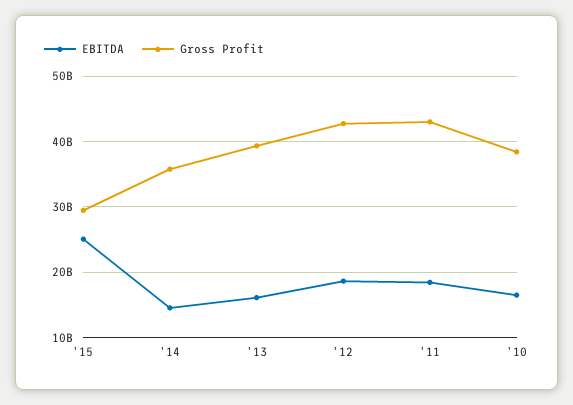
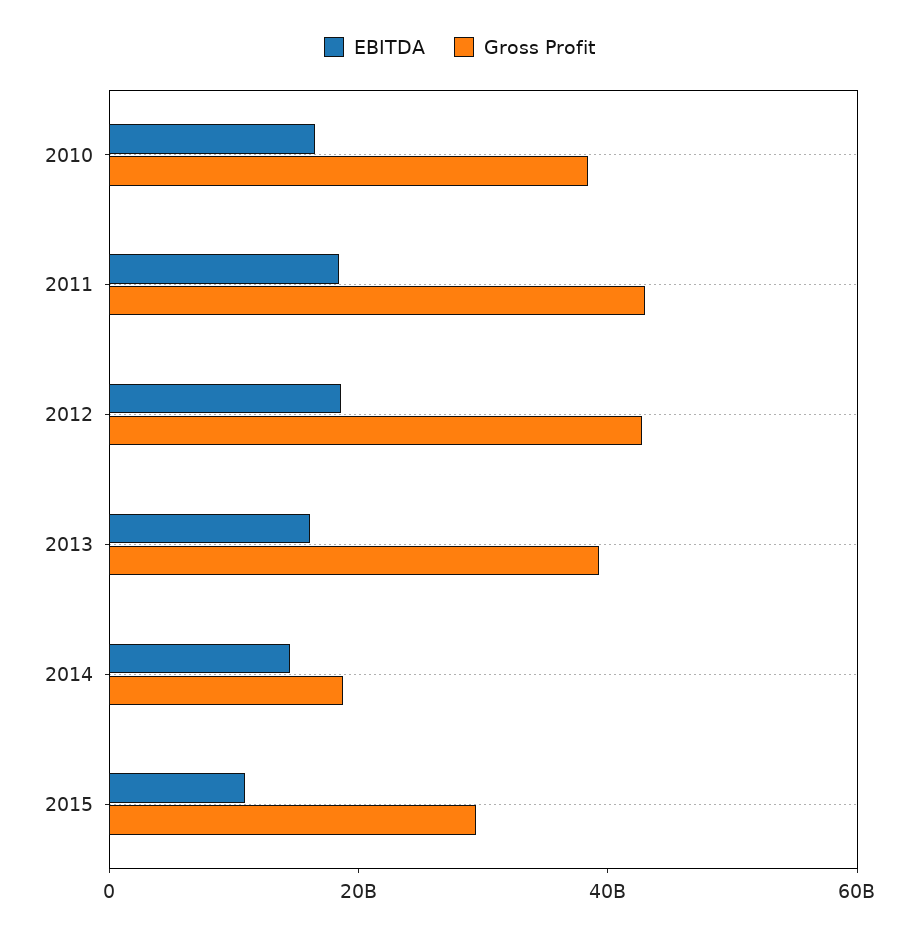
  {
    "EBITDA": {
-     "'15": 25000000000,
+     "'15": 10000000000,
      "'14": 15000000000,
      "'13": 16000000000,
      "'12": 19000000000,
      "'11": 18000000000,
      "'10": 16000000000
    },
    "Gross Profit": {
      "'15": 29000000000,
-     "'14": 36000000000,
+     "'14": 20000000000,
      "'13": 39000000000,
      "'12": 43000000000,
      "'11": 43000000000,
      "'10": 38000000000
    }
  }

